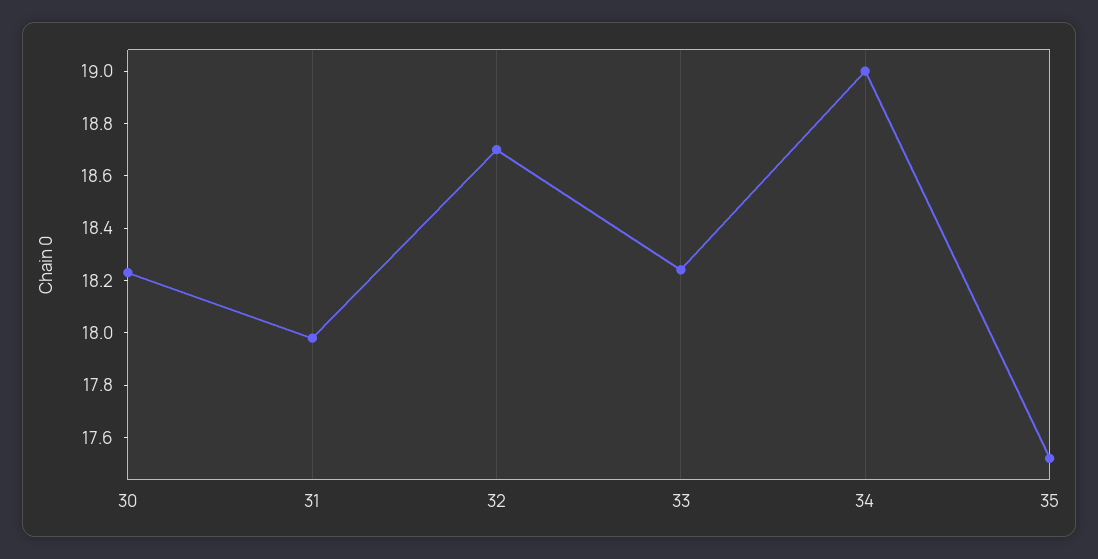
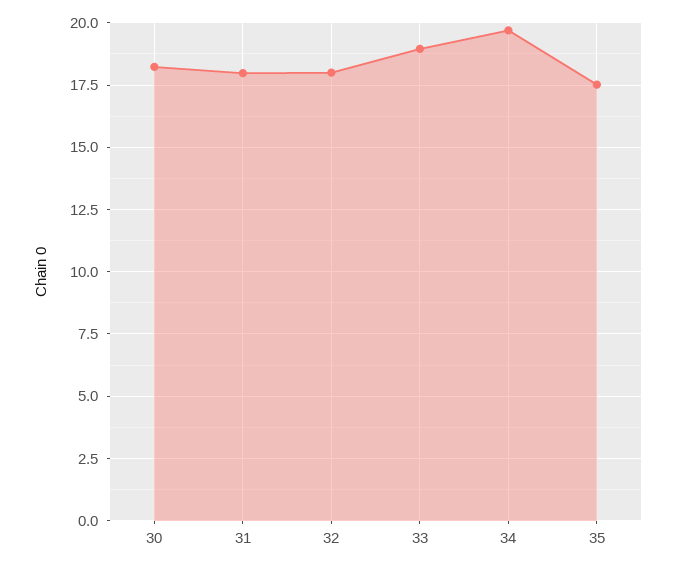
  {
    "30": 18.25,
    "31": 18,
-   "32": 18.7,
+   "32": 18,
-   "33": 18.25,
+   "33": 19,
-   "34": 19,
+   "34": 19.75,
    "35": 17.5
  }

